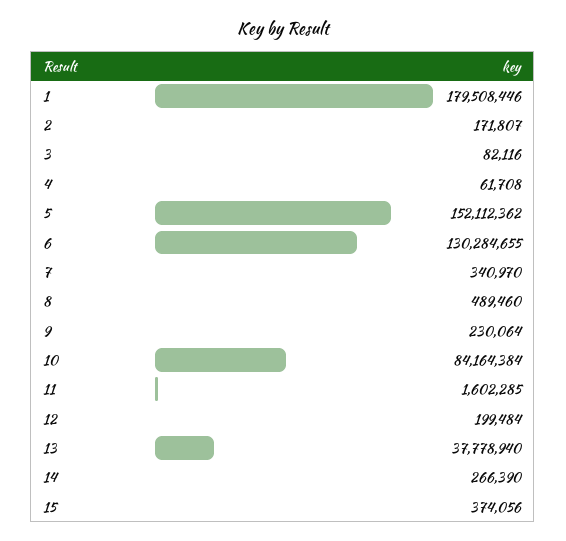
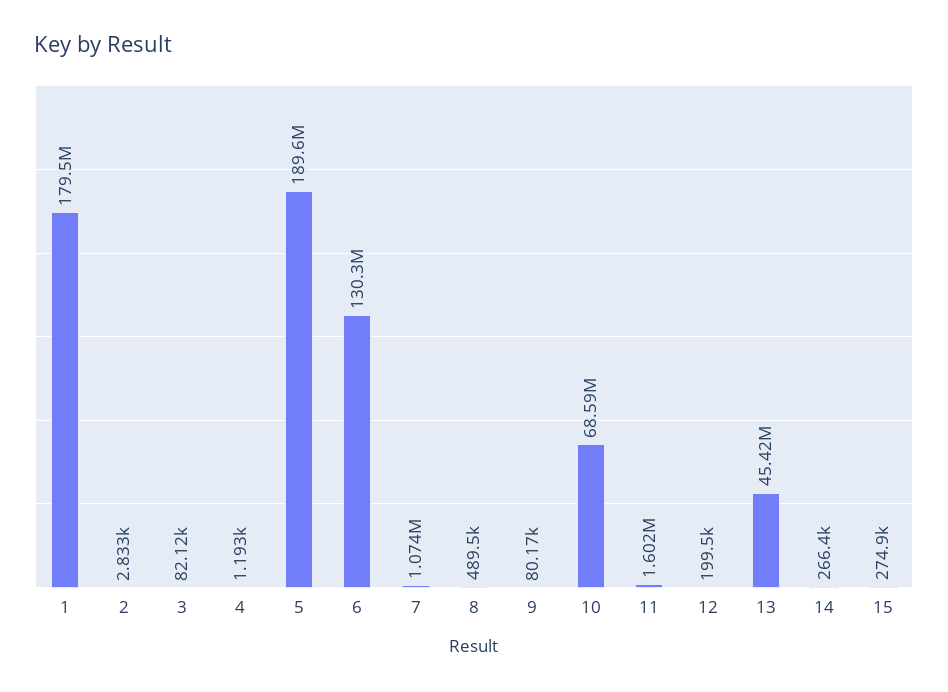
  {
    "1": 179508446,
-   "2": 171807,
+   "2": 2833,
    "3": 82116,
-   "4": 61708,
+   "4": 1193,
-   "5": 152112362,
+   "5": 189600000,
    "6": 130284655,
-   "7": 340970,
+   "7": 1074000,
    "8": 489460,
-   "9": 230064,
+   "9": 80170,
-   "10": 84164384,
+   "10": 68590000,
    "11": 1602285,
    "12": 199484,
-   "13": 37778940,
+   "13": 45420000,
    "14": 266390,
-   "15": 374056
+   "15": 274900
  }

